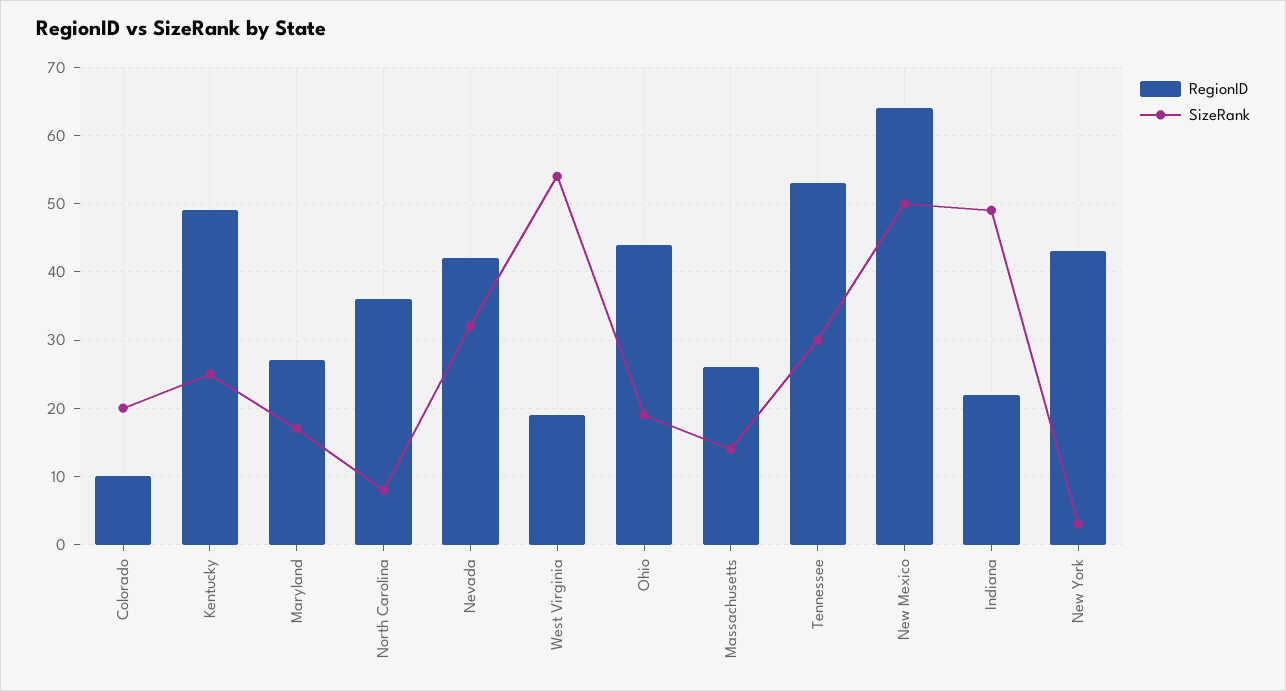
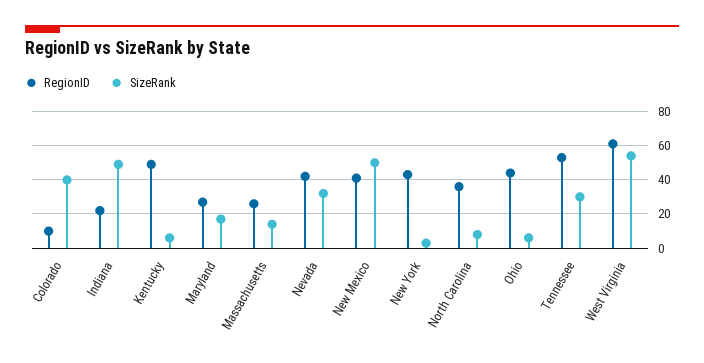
  {
    "RegionID": {
      "Colorado": 10,
      "Kentucky": 49,
      "Maryland": 27,
      "North Carolina": 36,
      "Nevada": 42,
-     "West Virginia": 19,
+     "West Virginia": 60,
      "Ohio": 44,
      "Massachusetts": 26,
      "Tennessee": 53,
-     "New Mexico": 64,
+     "New Mexico": 40,
      "Indiana": 22,
      "New York": 43
    },
    "SizeRank": {
-     "Colorado": 20,
+     "Colorado": 40,
-     "Kentucky": 25,
+     "Kentucky": 5,
      "Maryland": 17,
      "North Carolina": 8,
      "Nevada": 32,
      "West Virginia": 54,
-     "Ohio": 19,
+     "Ohio": 5,
      "Massachusetts": 14,
      "Tennessee": 30,
      "New Mexico": 50,
      "Indiana": 49,
      "New York": 3
    }
  }

